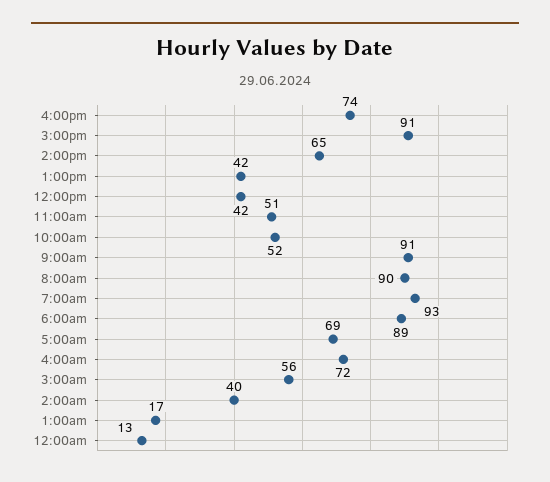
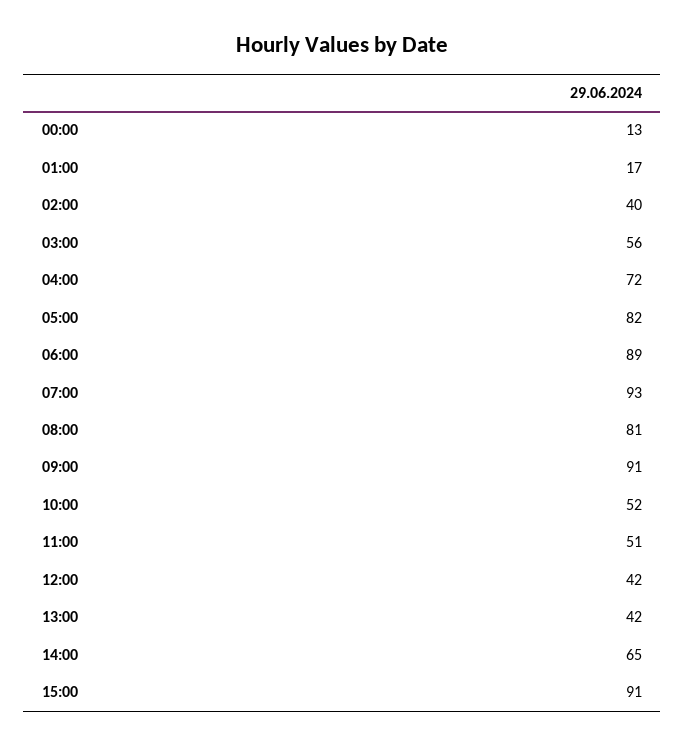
  {
-   "4:00pm": 74,
    "3:00pm": 91,
    "2:00pm": 65,
    "1:00pm": 42,
    "12:00pm": 42,
    "11:00am": 51,
    "10:00am": 52,
    "9:00am": 91,
-   "8:00am": 90,
+   "8:00am": 81,
    "7:00am": 93,
    "6:00am": 89,
-   "5:00am": 69,
+   "5:00am": 82,
    "4:00am": 72,
    "3:00am": 56,
    "2:00am": 40,
    "1:00am": 17,
    "12:00am": 13
  }

